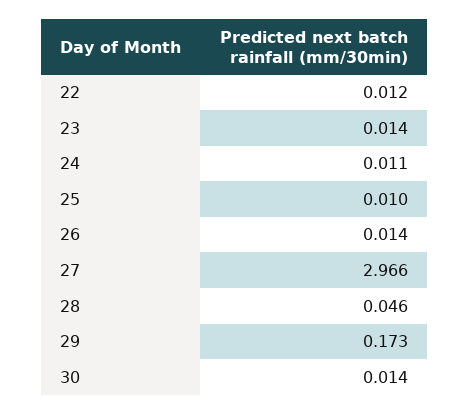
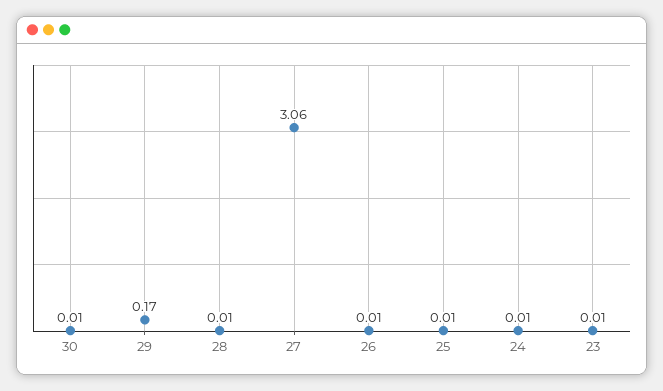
  {
-   "22": 0.012,
    "23": 0.014,
    "24": 0.011,
    "25": 0.01,
    "26": 0.014,
-   "27": 2.966,
+   "27": 3.06,
-   "28": 0.046,
+   "28": 0.01,
    "29": 0.173,
    "30": 0.014
  }

